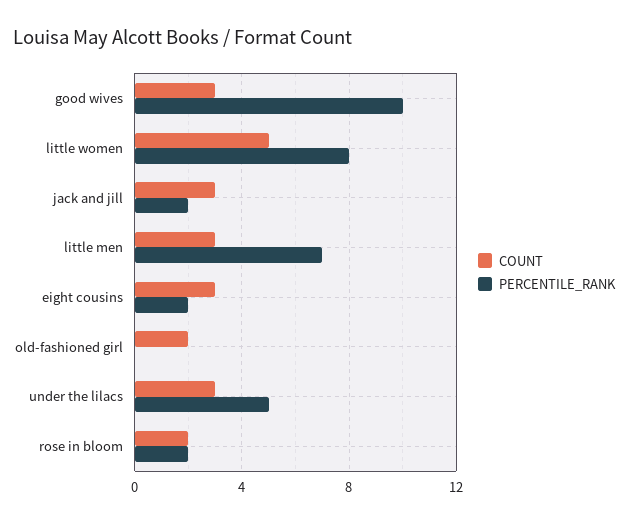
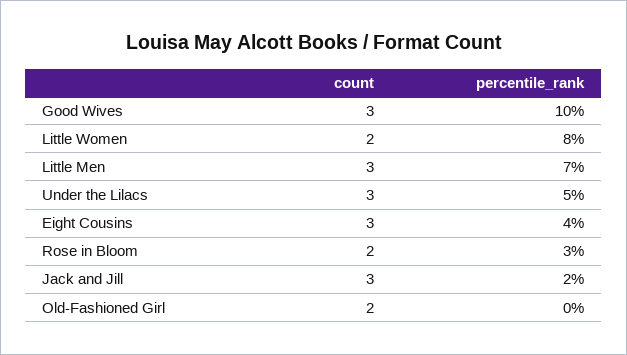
  {
    "COUNT": {
      "good wives": 3,
-     "little women": 5,
+     "little women": 2,
      "jack and jill": 3,
      "little men": 3,
      "eight cousins": 3,
      "old-fashioned girl": 2,
      "under the lilacs": 3,
      "rose in bloom": 2
    },
    "PERCENTILE_RANK": {
      "good wives": 10,
      "little women": 8,
      "jack and jill": 2,
      "little men": 7,
-     "eight cousins": 2,
+     "eight cousins": 4,
      "old-fashioned girl": 0,
      "under the lilacs": 5,
-     "rose in bloom": 2
+     "rose in bloom": 3
    }
  }

